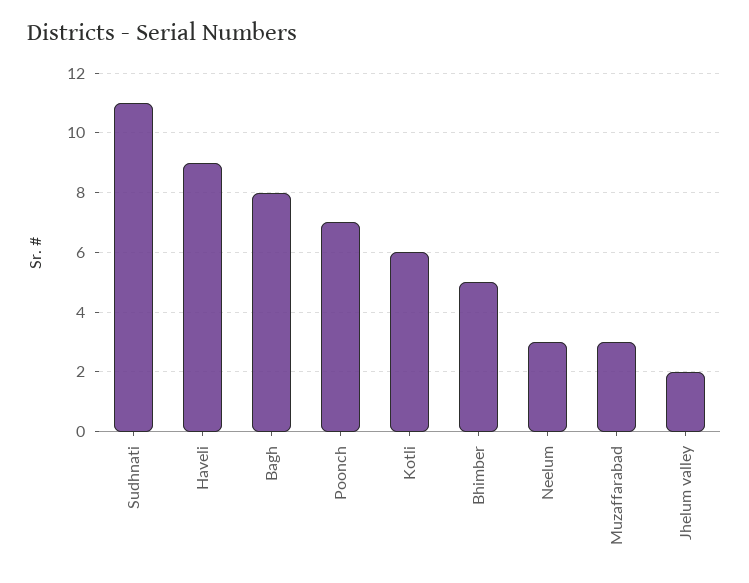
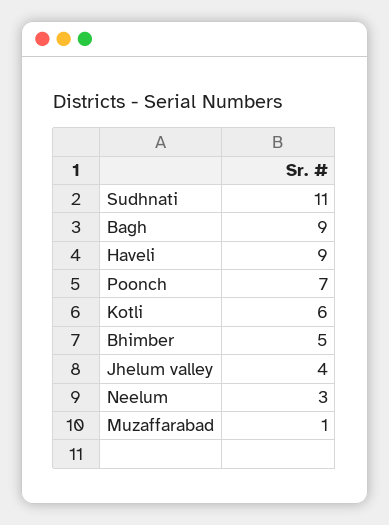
  {
    "Sudhnati": 11,
    "Haveli": 9,
-   "Bagh": 8,
+   "Bagh": 9,
    "Poonch": 7,
    "Kotli": 6,
    "Bhimber": 5,
    "Neelum": 3,
-   "Muzaffarabad": 3,
+   "Muzaffarabad": 1,
-   "Jhelum valley": 2
+   "Jhelum valley": 4
  }

